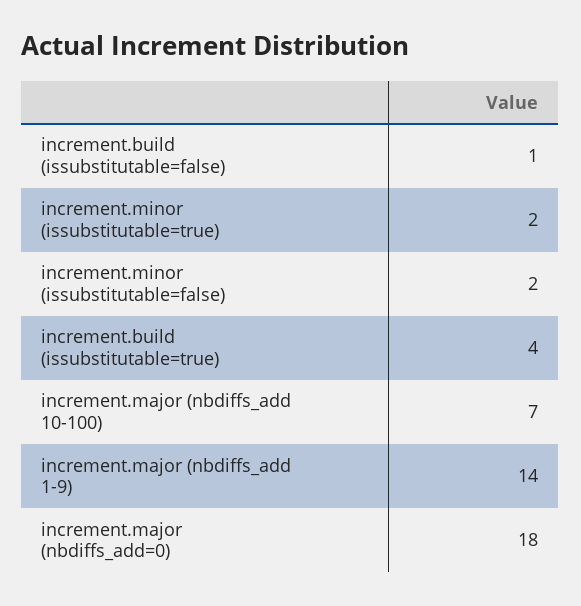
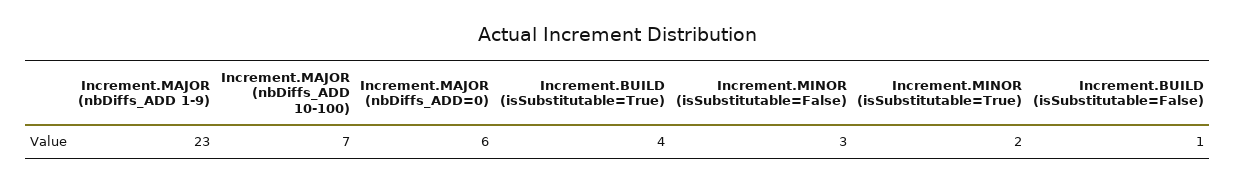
  {
    "increment.build (issubstitutable=false)": 1,
    "increment.minor (issubstitutable=true)": 2,
-   "increment.minor (issubstitutable=false)": 2,
+   "increment.minor (issubstitutable=false)": 3,
    "increment.build (issubstitutable=true)": 4,
    "increment.major (nbdiffs_add 10-100)": 7,
-   "increment.major (nbdiffs_add 1-9)": 14,
+   "increment.major (nbdiffs_add 1-9)": 23,
-   "increment.major (nbdiffs_add=0)": 18
+   "increment.major (nbdiffs_add=0)": 6
  }

